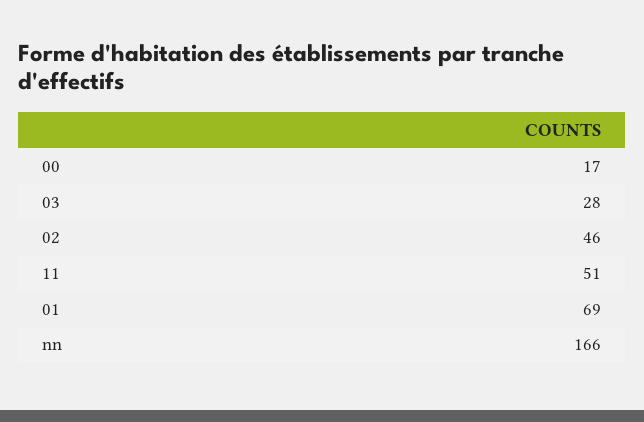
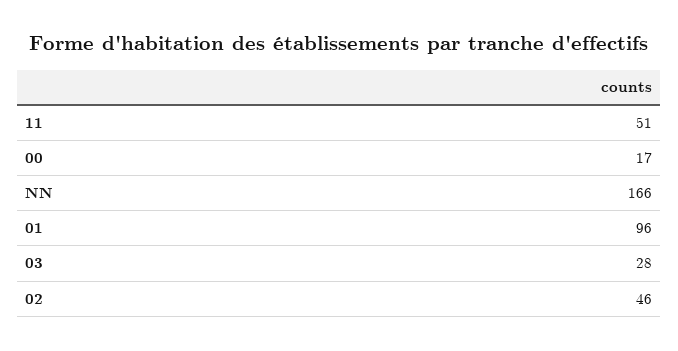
  {
    "00": 17,
    "03": 28,
    "02": 46,
    "11": 51,
-   "01": 69,
+   "01": 96,
    "nn": 166
  }

